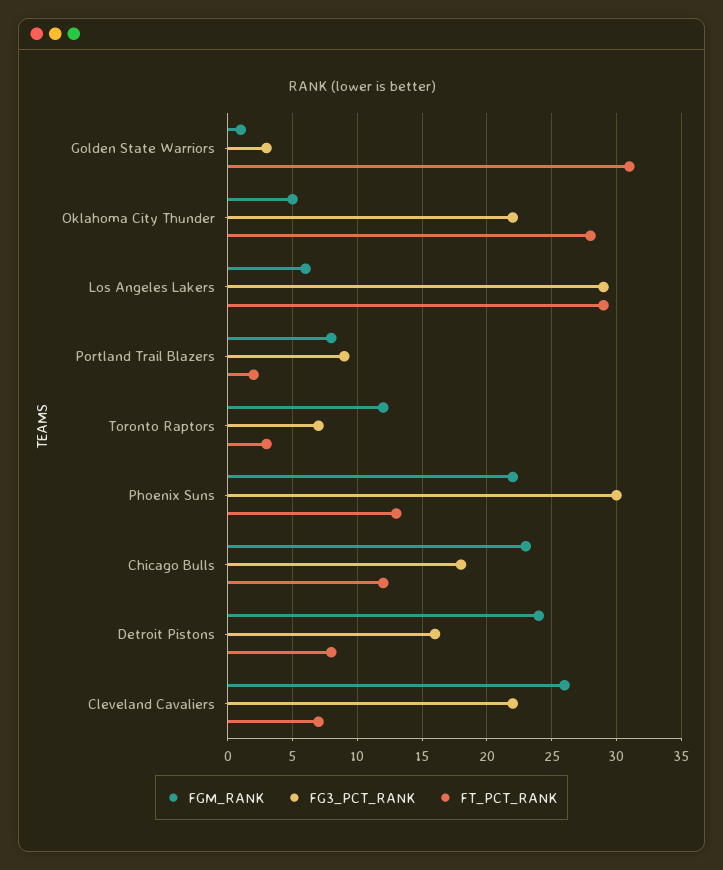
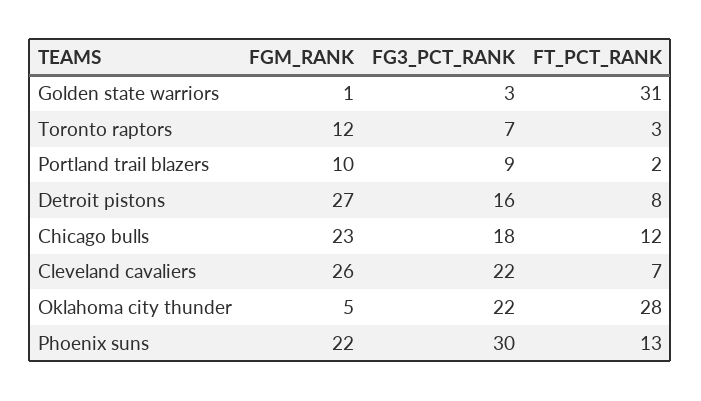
  {
    "FGM_RANK": {
      "Golden State Warriors": 1,
      "Oklahoma City Thunder": 5,
-     "Los Angeles Lakers": 6,
-     "Portland Trail Blazers": 8,
+     "Portland Trail Blazers": 10,
      "Toronto Raptors": 12,
      "Phoenix Suns": 22,
      "Chicago Bulls": 23,
-     "Detroit Pistons": 24,
+     "Detroit Pistons": 27,
      "Cleveland Cavaliers": 26
    },
    "FG3_PCT_RANK": {
      "Golden State Warriors": 3,
      "Oklahoma City Thunder": 22,
-     "Los Angeles Lakers": 29,
      "Portland Trail Blazers": 9,
      "Toronto Raptors": 7,
      "Phoenix Suns": 30,
      "Chicago Bulls": 18,
      "Detroit Pistons": 16,
      "Cleveland Cavaliers": 22
    },
    "FT_PCT_RANK": {
      "Golden State Warriors": 31,
      "Oklahoma City Thunder": 28,
-     "Los Angeles Lakers": 29,
      "Portland Trail Blazers": 2,
      "Toronto Raptors": 3,
      "Phoenix Suns": 13,
      "Chicago Bulls": 12,
      "Detroit Pistons": 8,
      "Cleveland Cavaliers": 7
    }
  }

